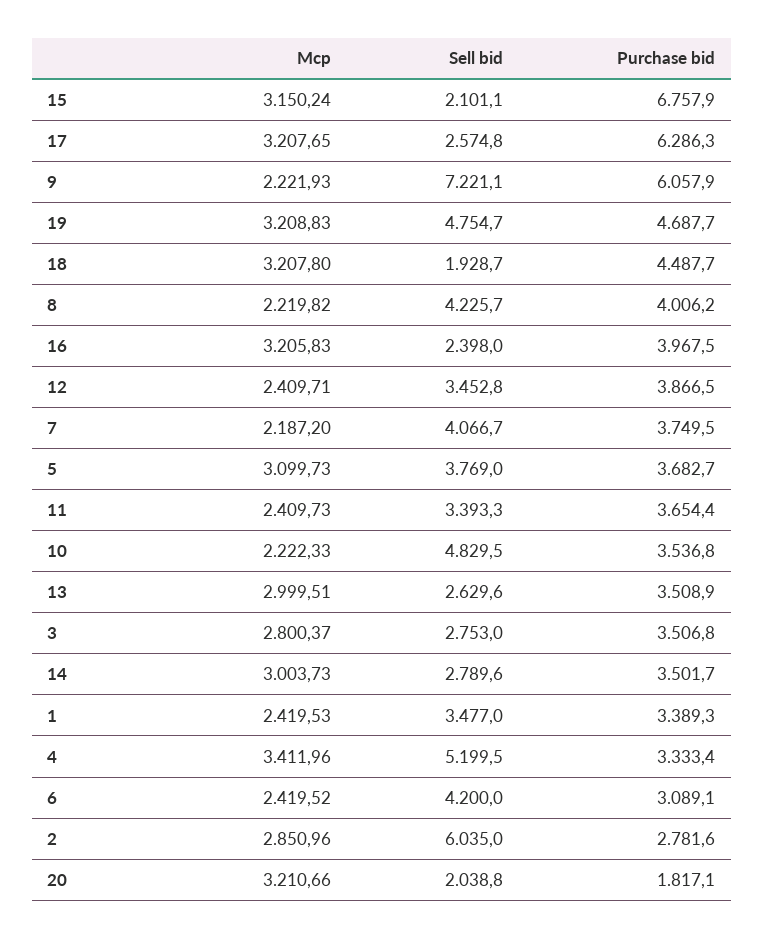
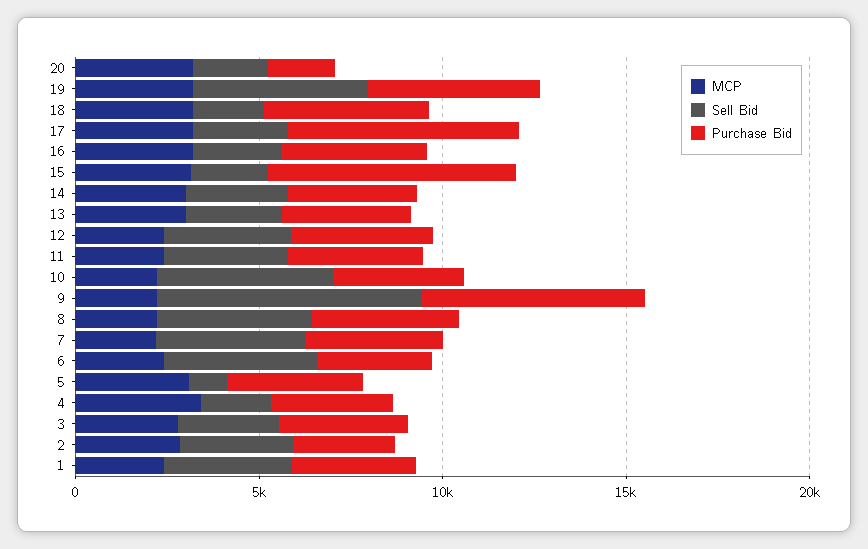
  {
    "Mcp": {
      "15": 3150.24,
      "17": 3207.65,
      "9": 2221.93,
      "19": 3208.83,
      "18": 3207.8,
      "8": 2219.82,
      "16": 3205.83,
      "12": 2409.71,
      "7": 2187.2,
      "5": 3099.73,
      "11": 2409.73,
      "10": 2222.33,
      "13": 2999.51,
      "3": 2800.37,
      "14": 3003.73,
      "1": 2419.53,
      "4": 3411.96,
      "6": 2419.52,
      "2": 2850.96,
      "20": 3210.66
    },
    "Sell bid": {
      "15": 2101.1,
      "17": 2574.8,
      "9": 7221.1,
      "19": 4754.7,
      "18": 1928.7,
      "8": 4225.7,
      "16": 2398,
      "12": 3452.8,
      "7": 4066.7,
-     "5": 3769,
+     "5": 1000,
      "11": 3393.3,
      "10": 4829.5,
      "13": 2629.6,
      "3": 2753,
      "14": 2789.6,
      "1": 3477,
-     "4": 5199.5,
+     "4": 2000,
      "6": 4200,
-     "2": 6035,
+     "2": 3000,
      "20": 2038.8
    },
    "Purchase bid": {
      "15": 6757.9,
      "17": 6286.3,
      "9": 6057.9,
      "19": 4687.7,
      "18": 4487.7,
      "8": 4006.2,
      "16": 3967.5,
      "12": 3866.5,
      "7": 3749.5,
      "5": 3682.7,
      "11": 3654.4,
      "10": 3536.8,
      "13": 3508.9,
      "3": 3506.8,
      "14": 3501.7,
      "1": 3389.3,
      "4": 3333.4,
      "6": 3089.1,
      "2": 2781.6,
      "20": 1817.1
    }
  }

